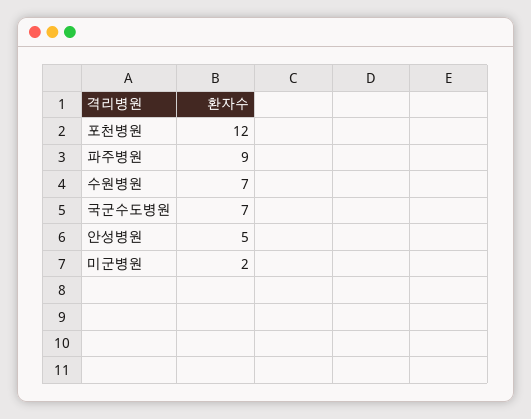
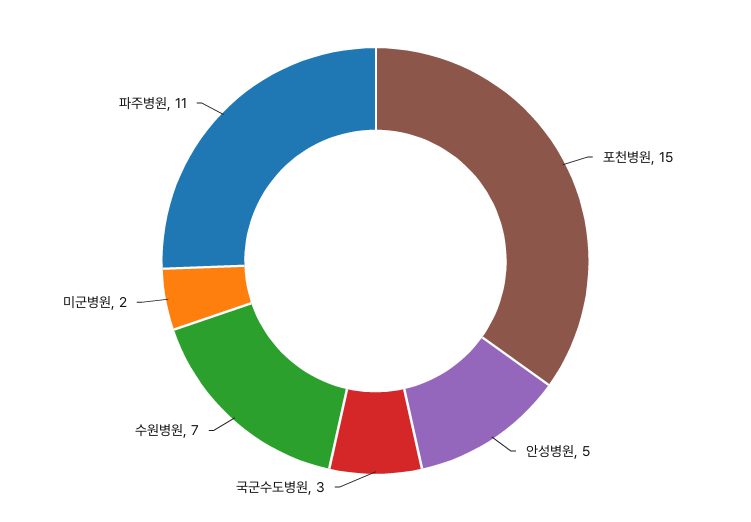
  {
-   "포천병원": 12,
+   "포천병원": 15,
-   "파주병원": 9,
+   "파주병원": 11,
    "수원병원": 7,
-   "국군수도병원": 7,
+   "국군수도병원": 3,
    "안성병원": 5,
    "미군병원": 2
  }

